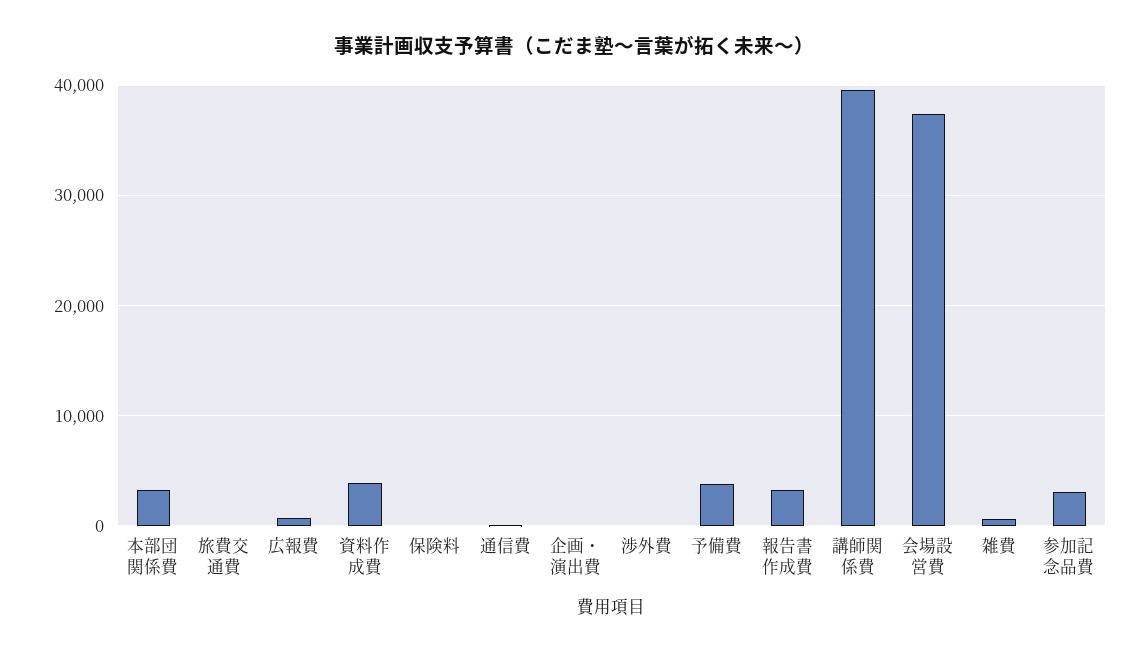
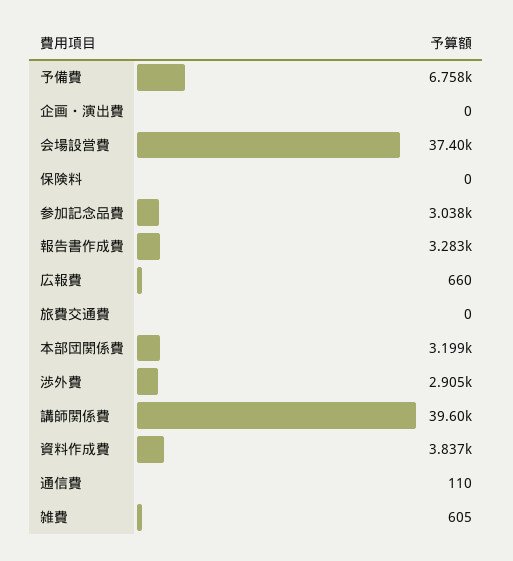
  {
    "本部団関係費": 3199,
    "旅費交通費": 0,
    "広報費": 660,
    "資料作成費": 3837,
    "保険料": 0,
    "通信費": 110,
    "企画・演出費": 0,
-   "渉外費": 0,
+   "渉外費": 2905,
-   "予備費": 4000,
+   "予備費": 6758,
    "報告書作成費": 3283,
    "講師関係費": 39600,
    "会場設営費": 37400,
    "雑費": 605,
    "参加記念品費": 3038
  }

